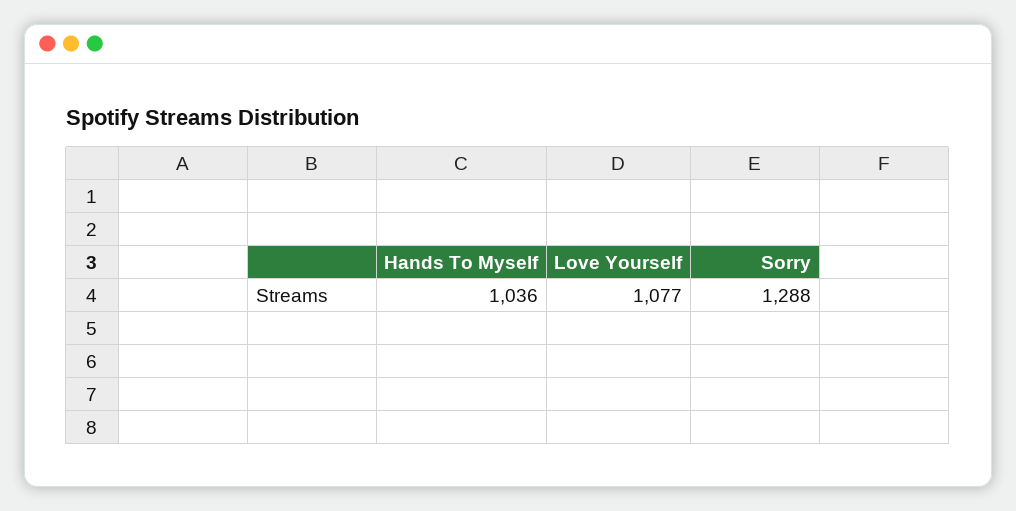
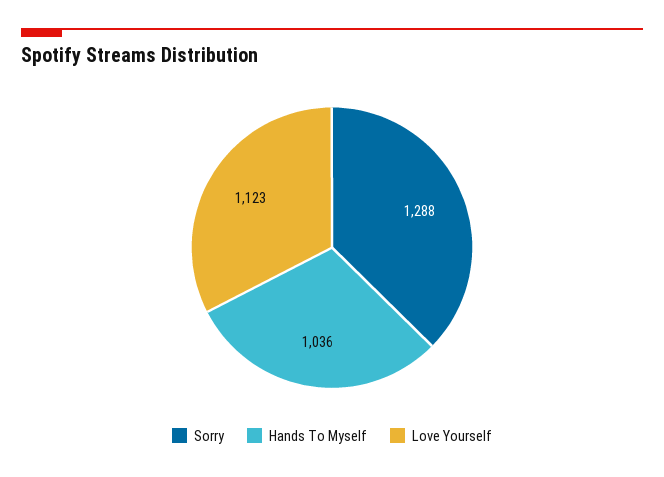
  {
    "Hands To Myself": 1036,
-   "Love Yourself": 1077,
+   "Love Yourself": 1123,
    "Sorry": 1288
  }

